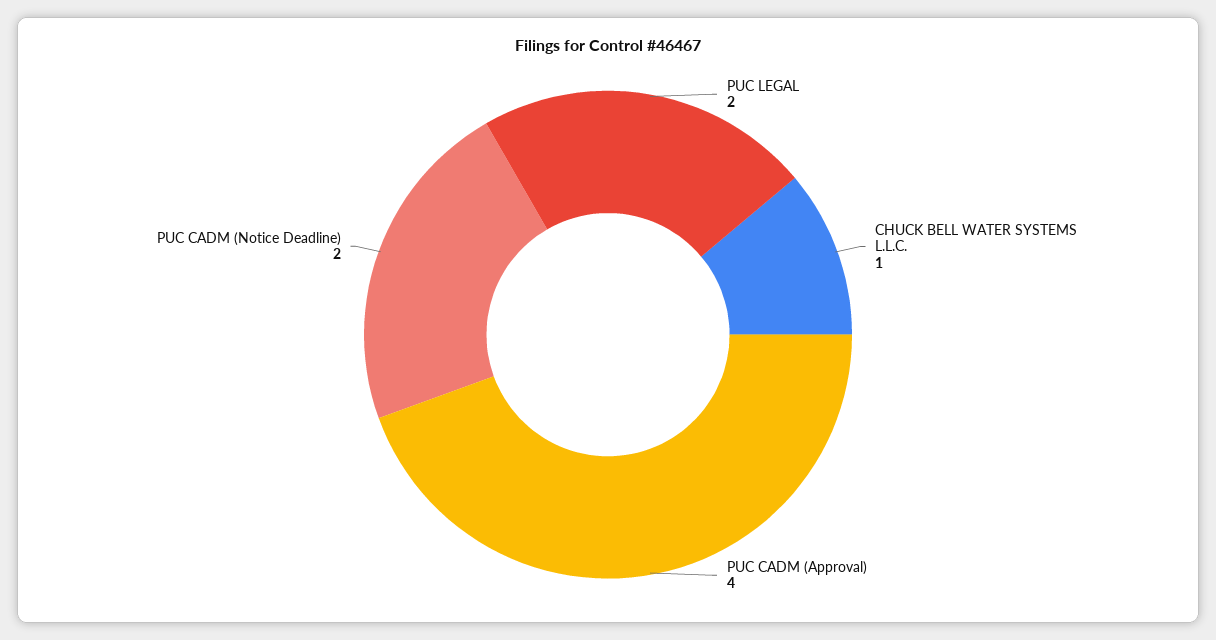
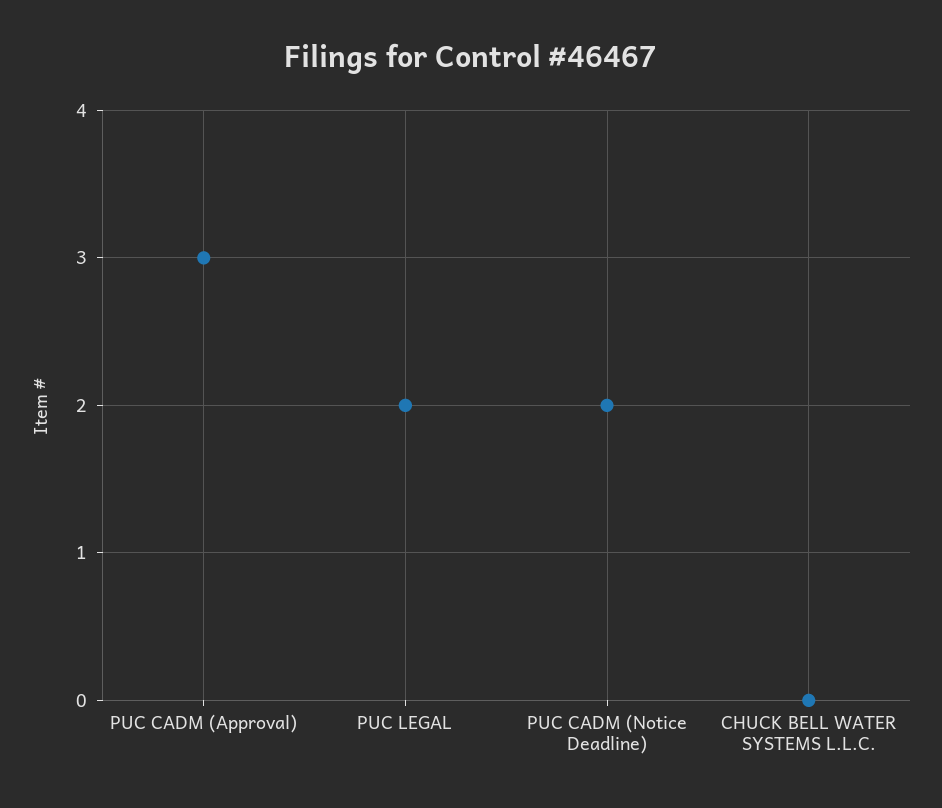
  {
    "PUC LEGAL": 2,
-   "CHUCK BELL WATER SYSTEMS L.L.C.": 1,
+   "CHUCK BELL WATER SYSTEMS L.L.C.": 0,
-   "PUC CADM (Approval)": 4,
+   "PUC CADM (Approval)": 3,
    "PUC CADM (Notice Deadline)": 2
  }

